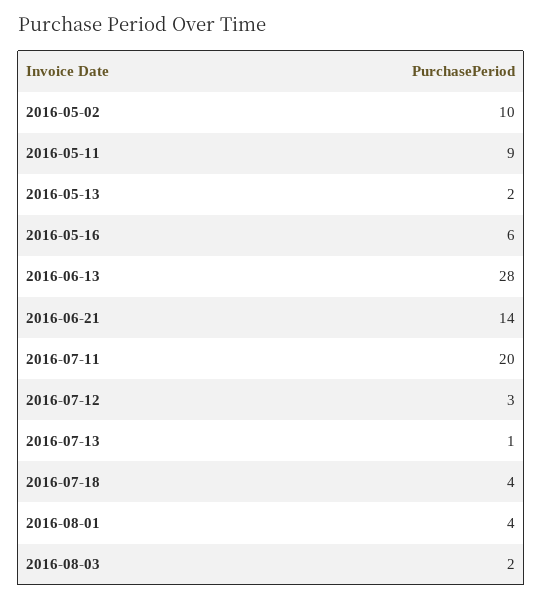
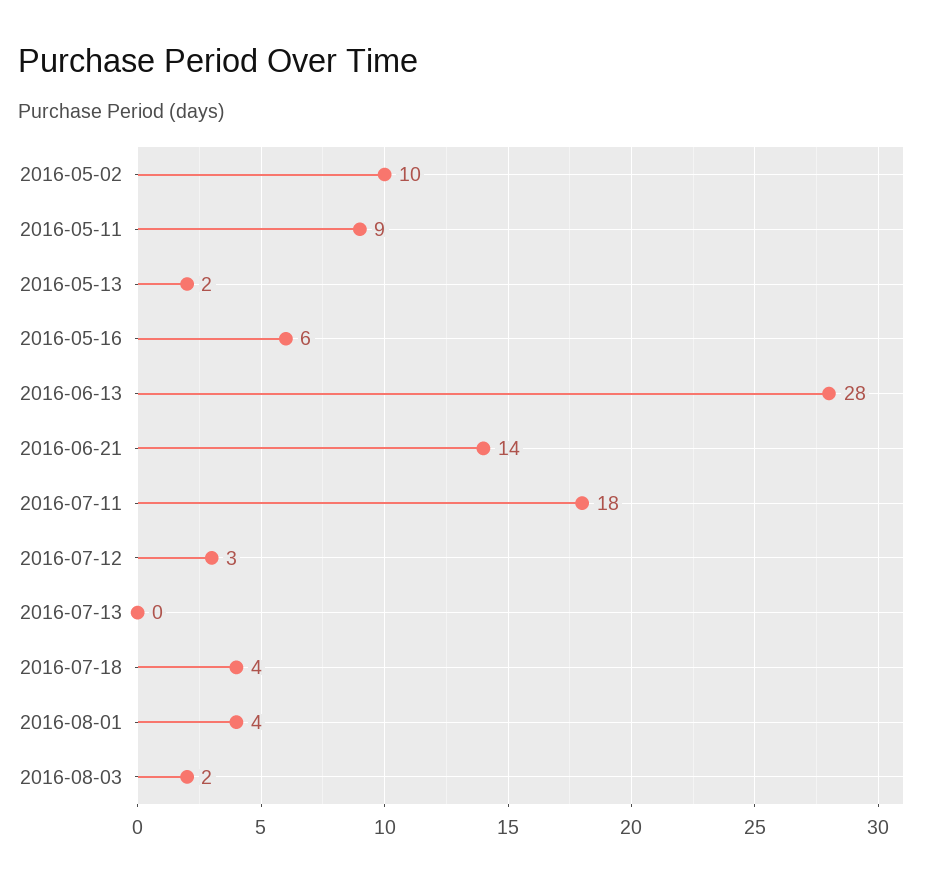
  {
    "2016-05-02": 10,
    "2016-05-11": 9,
    "2016-05-13": 2,
    "2016-05-16": 6,
    "2016-06-13": 28,
    "2016-06-21": 14,
-   "2016-07-11": 20,
+   "2016-07-11": 18,
    "2016-07-12": 3,
-   "2016-07-13": 1,
+   "2016-07-13": 0,
    "2016-07-18": 4,
    "2016-08-01": 4,
    "2016-08-03": 2
  }

